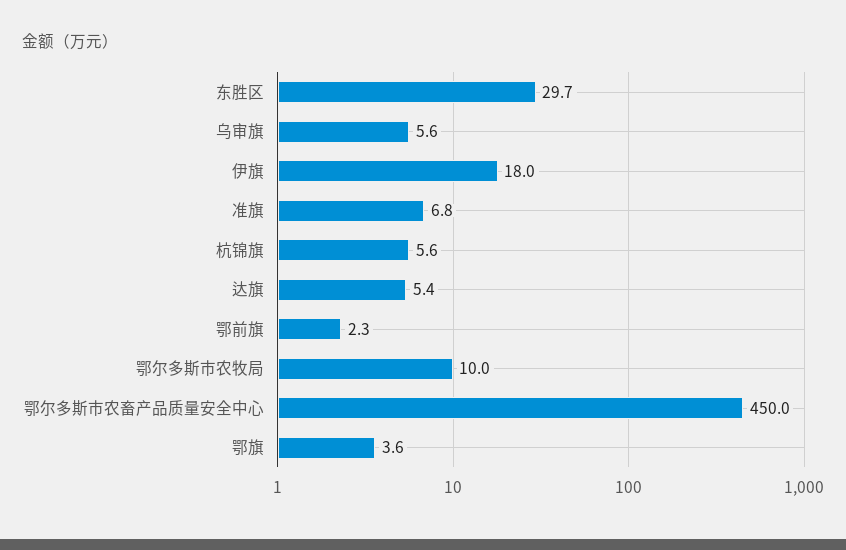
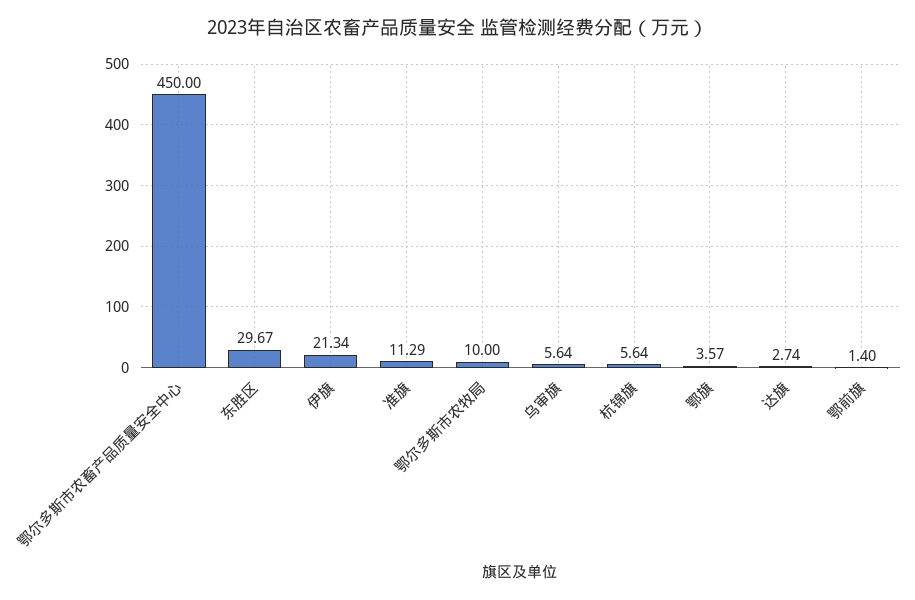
  {
    "东胜区": 29.67,
    "乌审旗": 5.64,
-   "伊旗": 18,
+   "伊旗": 21.34,
-   "准旗": 6.8,
+   "准旗": 11.29,
    "杭锦旗": 5.64,
-   "达旗": 5.4,
+   "达旗": 2.74,
-   "鄂前旗": 2.3,
+   "鄂前旗": 1.4,
    "鄂尔多斯市农牧局": 10,
    "鄂尔多斯市农畜产品质量安全中心": 450,
    "鄂旗": 3.57
  }

